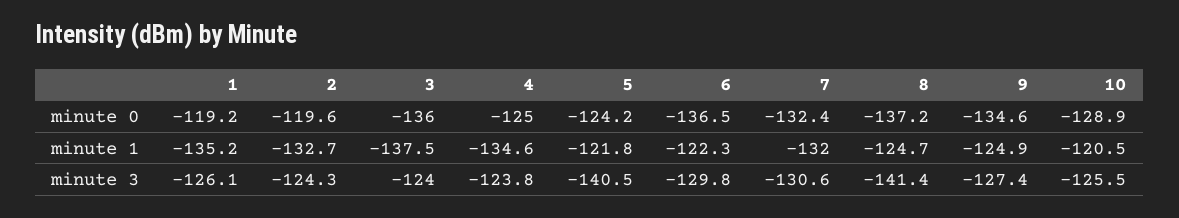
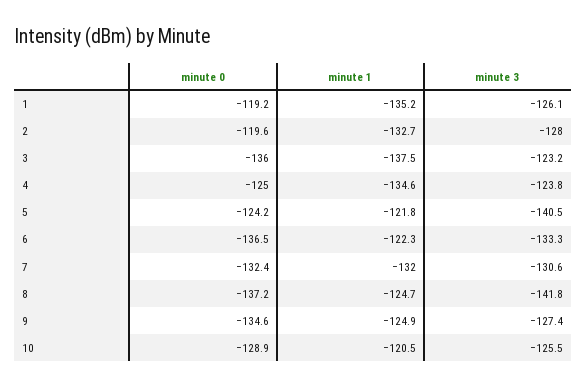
  {
    "1": {
      "minute 0": -119.2,
      "minute 1": -135.2,
      "minute 3": -126.1
    },
    "2": {
      "minute 0": -119.6,
      "minute 1": -132.7,
-     "minute 3": -124.3
+     "minute 3": -128
    },
    "3": {
      "minute 0": -136,
      "minute 1": -137.5,
-     "minute 3": -124
+     "minute 3": -123.2
    },
    "4": {
      "minute 0": -125,
      "minute 1": -134.6,
      "minute 3": -123.8
    },
    "5": {
      "minute 0": -124.2,
      "minute 1": -121.8,
      "minute 3": -140.5
    },
    "6": {
      "minute 0": -136.5,
      "minute 1": -122.3,
-     "minute 3": -129.8
+     "minute 3": -133.3
    },
    "7": {
      "minute 0": -132.4,
      "minute 1": -132,
      "minute 3": -130.6
    },
    "8": {
      "minute 0": -137.2,
      "minute 1": -124.7,
-     "minute 3": -141.4
+     "minute 3": -141.8
    },
    "9": {
      "minute 0": -134.6,
      "minute 1": -124.9,
      "minute 3": -127.4
    },
    "10": {
      "minute 0": -128.9,
      "minute 1": -120.5,
      "minute 3": -125.5
    }
  }

